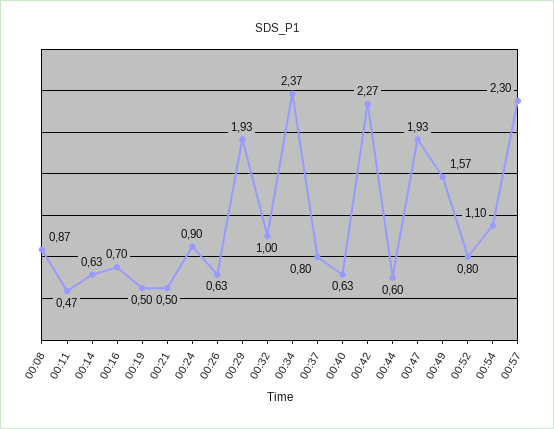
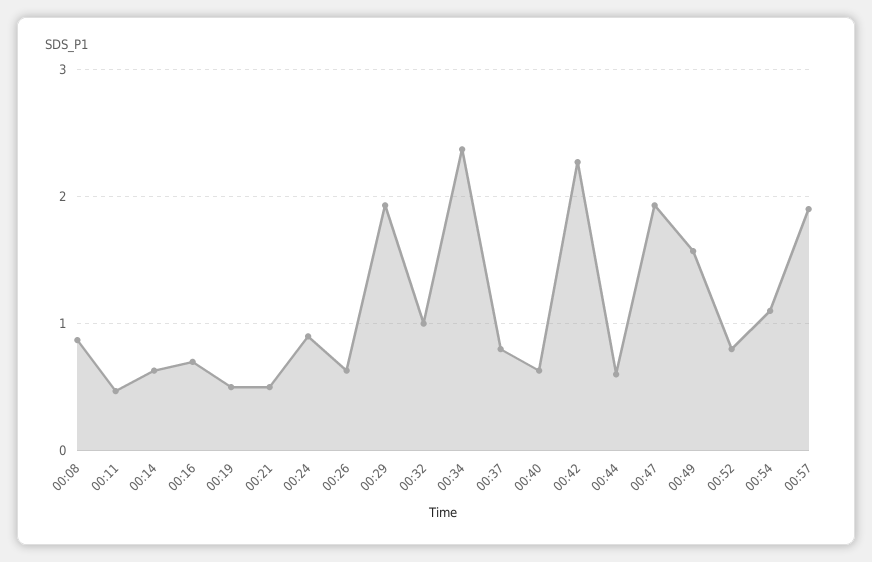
  {
    "00:08": 0.87,
    "00:11": 0.47,
    "00:14": 0.63,
    "00:16": 0.7,
    "00:19": 0.5,
    "00:21": 0.5,
    "00:24": 0.9,
    "00:26": 0.63,
    "00:29": 1.93,
    "00:32": 1,
    "00:34": 2.37,
    "00:37": 0.8,
    "00:40": 0.63,
    "00:42": 2.27,
    "00:44": 0.6,
    "00:47": 1.93,
    "00:49": 1.57,
    "00:52": 0.8,
    "00:54": 1.1,
-   "00:57": 2.3
+   "00:57": 1.9
  }

